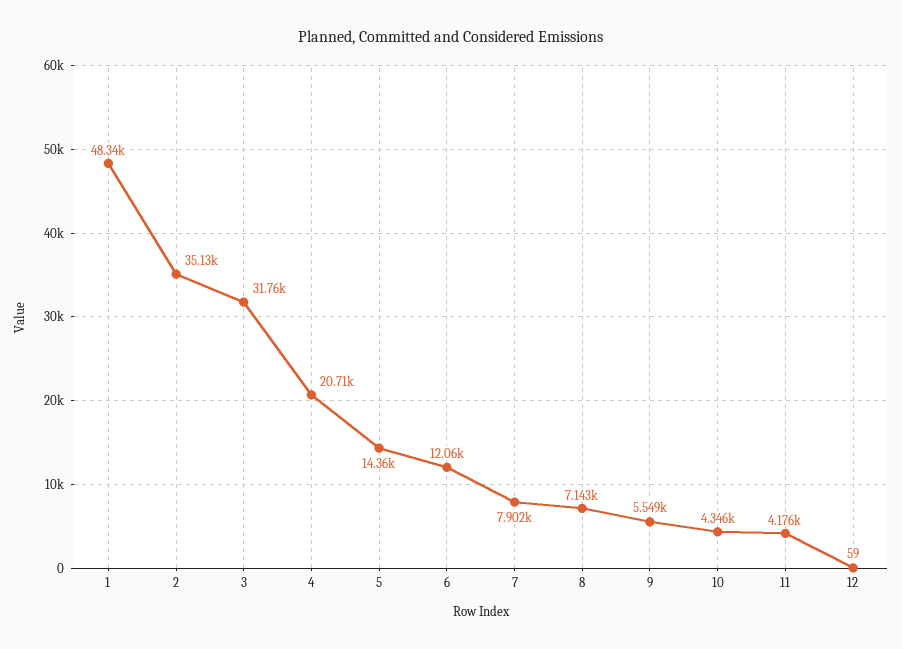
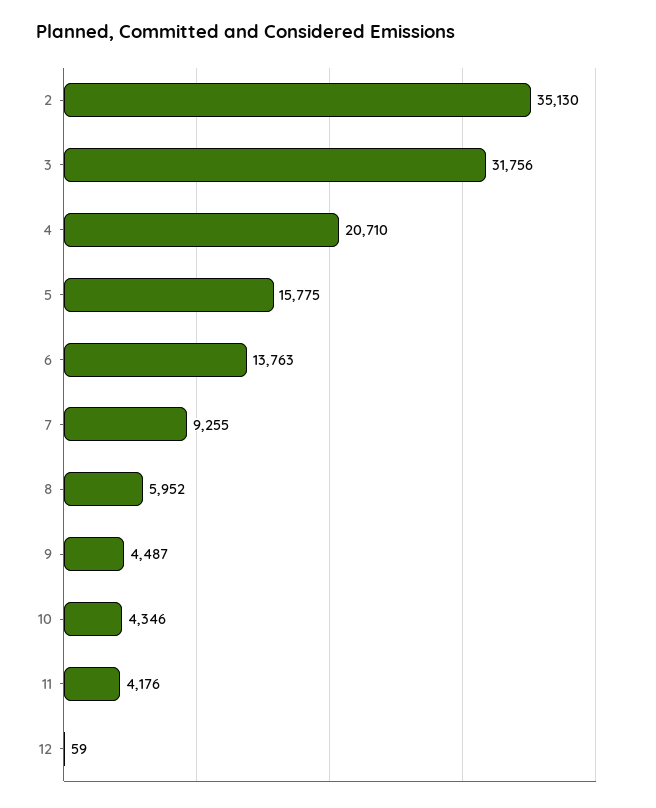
  {
-   "1": 48340,
    "2": 35130,
    "3": 31756,
    "4": 20710,
-   "5": 14360,
+   "5": 15775,
-   "6": 12060,
+   "6": 13763,
-   "7": 7902,
+   "7": 9255,
-   "8": 7143,
+   "8": 5952,
-   "9": 5549,
+   "9": 4487,
    "10": 4346,
    "11": 4176,
    "12": 59
  }

